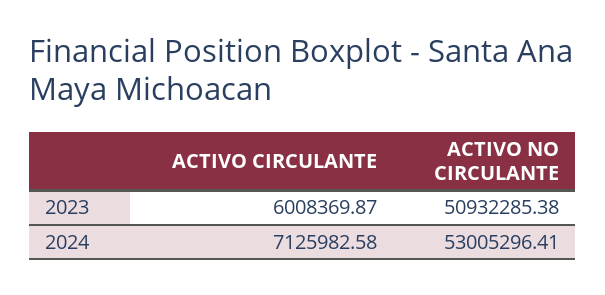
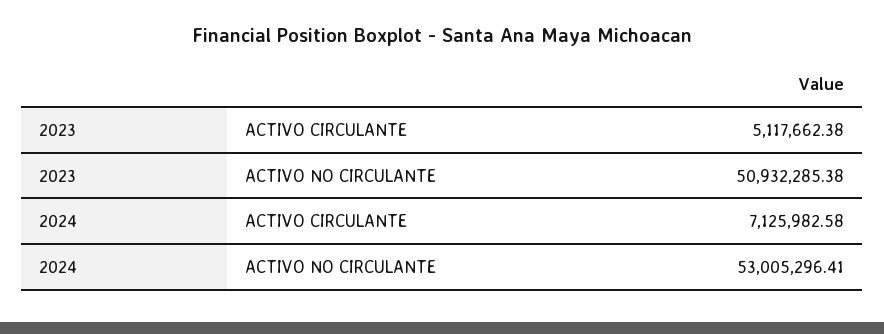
  {
    "ACTIVO CIRCULANTE": {
-     "2023": 6008369.87,
+     "2023": 5117662.38,
      "2024": 7125982.58
    },
    "ACTIVO NO CIRCULANTE": {
      "2023": 50932285.38,
      "2024": 53005296.41
    }
  }

